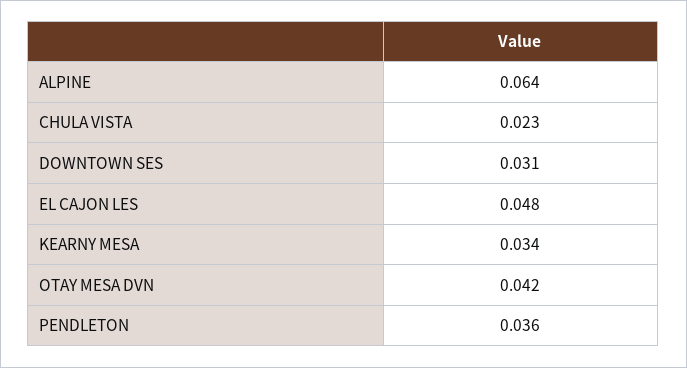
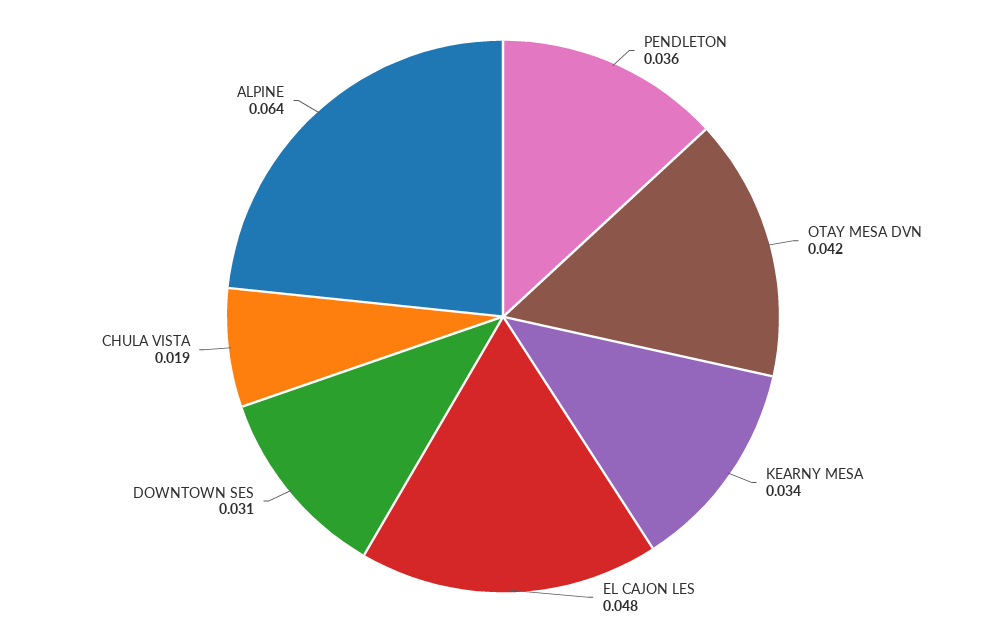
  {
    "ALPINE": 0.064,
-   "CHULA VISTA": 0.023,
+   "CHULA VISTA": 0.019,
    "DOWNTOWN SES": 0.031,
    "EL CAJON LES": 0.048,
    "KEARNY MESA": 0.034,
    "OTAY MESA DVN": 0.042,
    "PENDLETON": 0.036
  }

